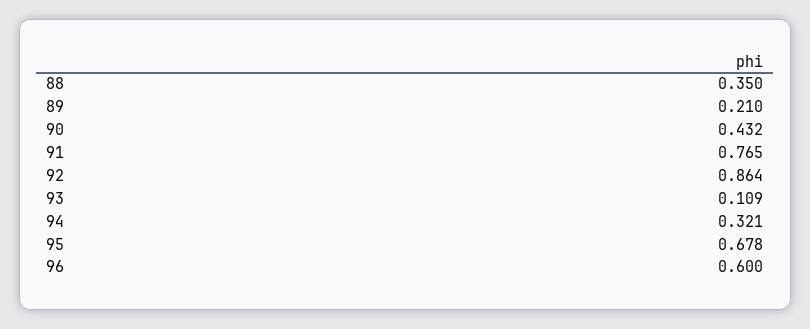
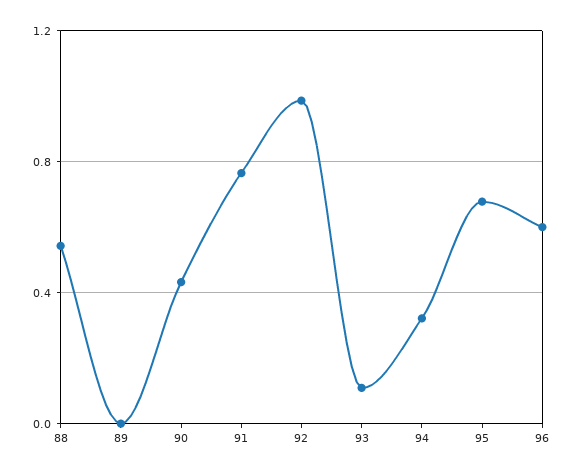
  {
-   "88": 0.35,
+   "88": 0.55,
-   "89": 0.21,
+   "89": 0,
    "90": 0.432,
    "91": 0.765,
-   "92": 0.864,
+   "92": 1,
    "93": 0.109,
    "94": 0.321,
    "95": 0.678,
    "96": 0.6
  }

